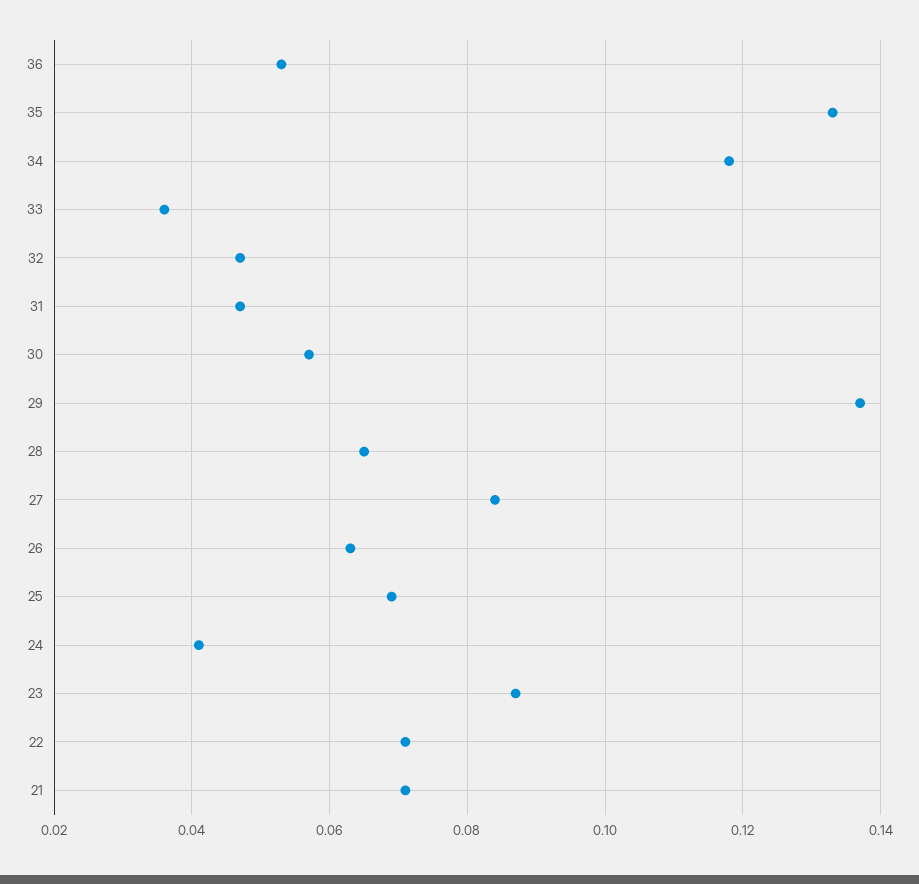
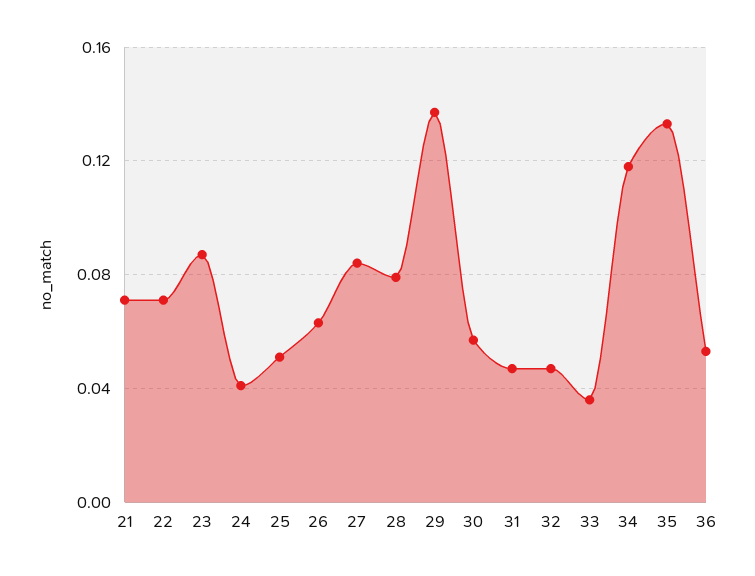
  {
    "36": 0.055,
    "35": 0.135,
    "34": 0.12,
    "33": 0.035,
    "32": 0.045,
    "31": 0.045,
    "30": 0.055,
    "29": 0.135,
-   "28": 0.065,
+   "28": 0.08,
    "27": 0.085,
    "26": 0.065,
-   "25": 0.07,
+   "25": 0.05,
    "24": 0.04,
    "23": 0.085,
    "22": 0.07,
    "21": 0.07
  }

